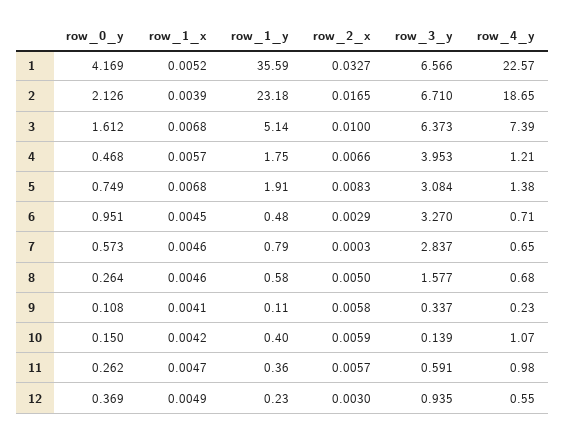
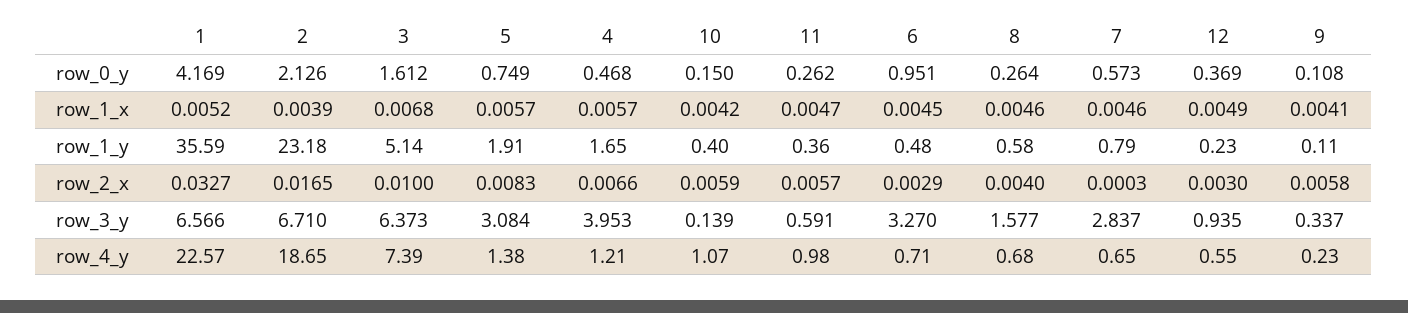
  {
    "row_0_y": {
      "1": 4.169,
      "2": 2.126,
      "3": 1.612,
      "4": 0.468,
      "5": 0.749,
      "6": 0.951,
      "7": 0.573,
      "8": 0.264,
      "9": 0.108,
      "10": 0.15,
      "11": 0.262,
      "12": 0.369
    },
    "row_1_x": {
      "1": 0.0052,
      "2": 0.0039,
      "3": 0.0068,
      "4": 0.0057,
-     "5": 0.0068,
+     "5": 0.0057,
      "6": 0.0045,
      "7": 0.0046,
      "8": 0.0046,
      "9": 0.0041,
      "10": 0.0042,
      "11": 0.0047,
      "12": 0.0049
    },
    "row_1_y": {
      "1": 35.59,
      "2": 23.18,
      "3": 5.14,
-     "4": 1.75,
+     "4": 1.65,
      "5": 1.91,
      "6": 0.48,
      "7": 0.79,
      "8": 0.58,
      "9": 0.11,
      "10": 0.4,
      "11": 0.36,
      "12": 0.23
    },
    "row_2_x": {
      "1": 0.0327,
      "2": 0.0165,
      "3": 0.01,
      "4": 0.0066,
      "5": 0.0083,
      "6": 0.0029,
      "7": 0.0003,
-     "8": 0.005,
+     "8": 0.004,
      "9": 0.0058,
      "10": 0.0059,
      "11": 0.0057,
      "12": 0.003
    },
    "row_3_y": {
      "1": 6.566,
      "2": 6.71,
      "3": 6.373,
      "4": 3.953,
      "5": 3.084,
      "6": 3.27,
      "7": 2.837,
      "8": 1.577,
      "9": 0.337,
      "10": 0.139,
      "11": 0.591,
      "12": 0.935
    },
    "row_4_y": {
      "1": 22.57,
      "2": 18.65,
      "3": 7.39,
      "4": 1.21,
      "5": 1.38,
      "6": 0.71,
      "7": 0.65,
      "8": 0.68,
      "9": 0.23,
      "10": 1.07,
      "11": 0.98,
      "12": 0.55
    }
  }

